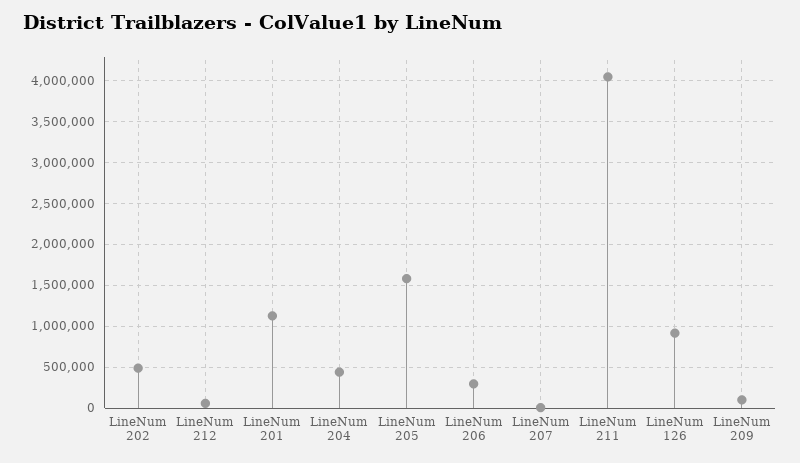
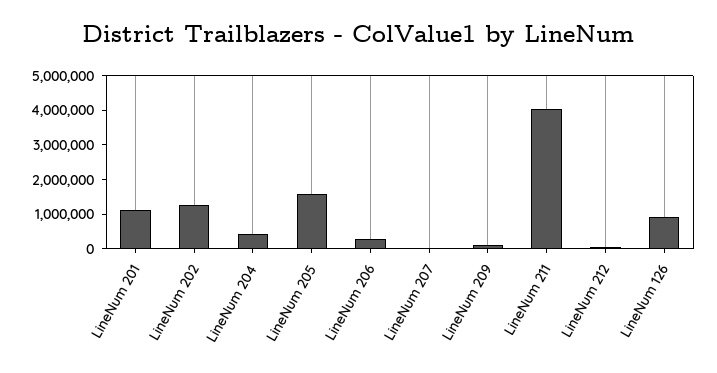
  {
-   "LineNum 202": 500000,
+   "LineNum 202": 1250000,
    "LineNum 212": 100000,
    "LineNum 201": 1100000,
    "LineNum 204": 400000,
    "LineNum 205": 1600000,
    "LineNum 206": 300000,
    "LineNum 207": 0,
    "LineNum 211": 4000000,
    "LineNum 126": 900000,
    "LineNum 209": 100000
  }

